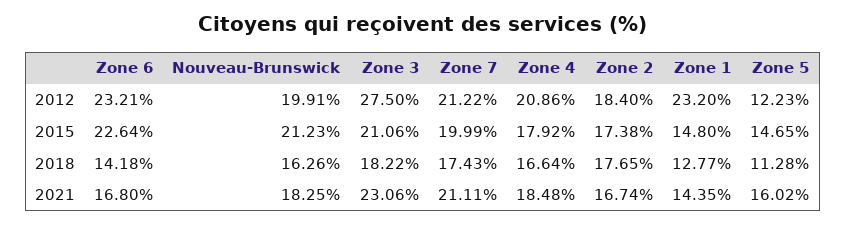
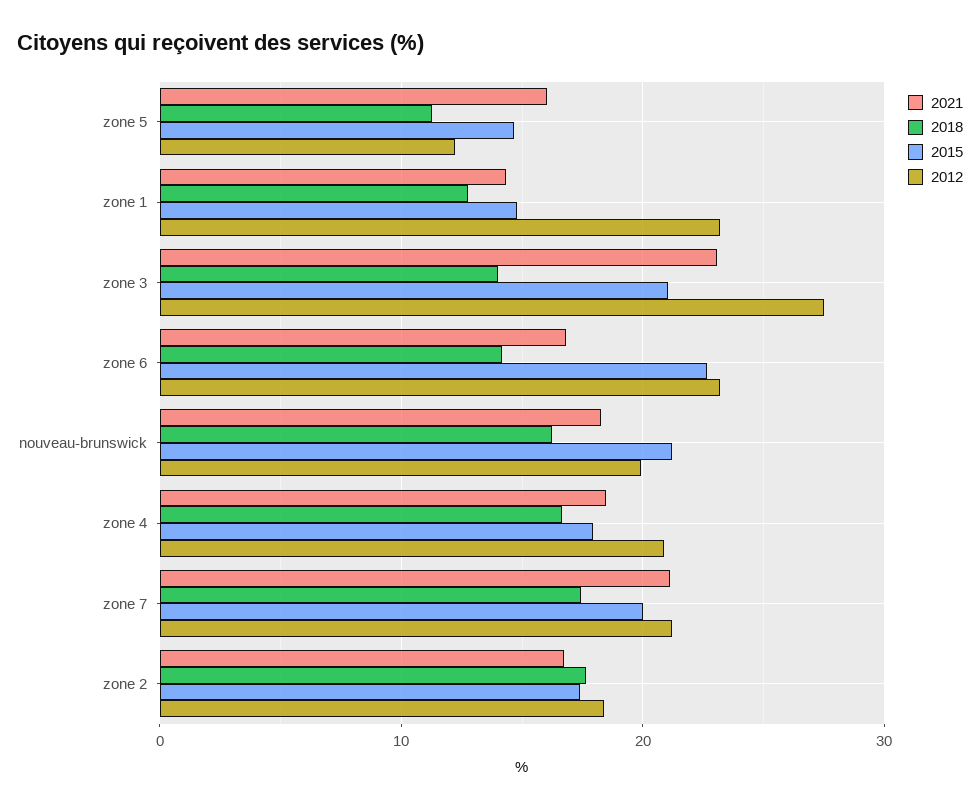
  {
    "2012": {
      "Zone 6": 23.21,
      "Nouveau-Brunswick": 19.91,
      "Zone 3": 27.5,
      "Zone 7": 21.22,
      "Zone 4": 20.86,
      "Zone 2": 18.4,
      "Zone 1": 23.2,
      "Zone 5": 12.23
    },
    "2015": {
      "Zone 6": 22.64,
      "Nouveau-Brunswick": 21.23,
      "Zone 3": 21.06,
      "Zone 7": 19.99,
      "Zone 4": 17.92,
      "Zone 2": 17.38,
      "Zone 1": 14.8,
      "Zone 5": 14.65
    },
    "2018": {
      "Zone 6": 14.18,
      "Nouveau-Brunswick": 16.26,
-     "Zone 3": 18.22,
+     "Zone 3": 14,
      "Zone 7": 17.43,
      "Zone 4": 16.64,
      "Zone 2": 17.65,
      "Zone 1": 12.77,
      "Zone 5": 11.28
    },
    "2021": {
      "Zone 6": 16.8,
      "Nouveau-Brunswick": 18.25,
      "Zone 3": 23.06,
      "Zone 7": 21.11,
      "Zone 4": 18.48,
      "Zone 2": 16.74,
      "Zone 1": 14.35,
      "Zone 5": 16.02
    }
  }

